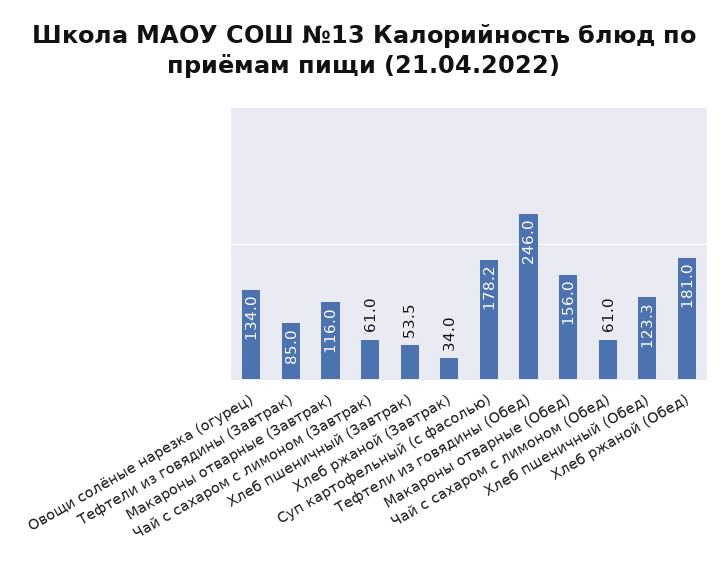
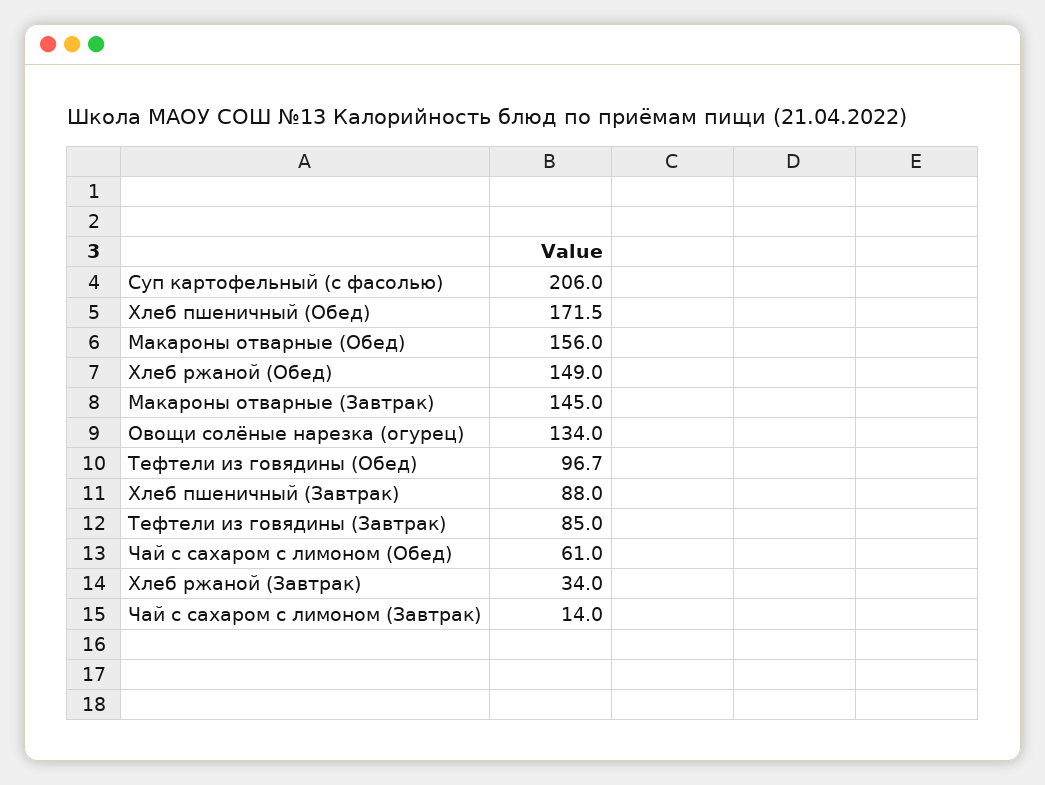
  {
    "Овощи солёные нарезка (огурец)": 134,
    "Тефтели из говядины (Завтрак)": 85,
-   "Макароны отварные (Завтрак)": 116,
+   "Макароны отварные (Завтрак)": 145,
-   "Чай с сахаром с лимоном (Завтрак)": 61,
+   "Чай с сахаром с лимоном (Завтрак)": 14,
-   "Хлеб пшеничный (Завтрак)": 53.5,
+   "Хлеб пшеничный (Завтрак)": 88,
    "Хлеб ржаной (Завтрак)": 34,
-   "Суп картофельный (с фасолью)": 178.2,
+   "Суп картофельный (с фасолью)": 206,
-   "Тефтели из говядины (Обед)": 246,
+   "Тефтели из говядины (Обед)": 96.7,
    "Макароны отварные (Обед)": 156,
    "Чай с сахаром с лимоном (Обед)": 61,
-   "Хлеб пшеничный (Обед)": 123.3,
+   "Хлеб пшеничный (Обед)": 171.5,
-   "Хлеб ржаной (Обед)": 181
+   "Хлеб ржаной (Обед)": 149
  }

